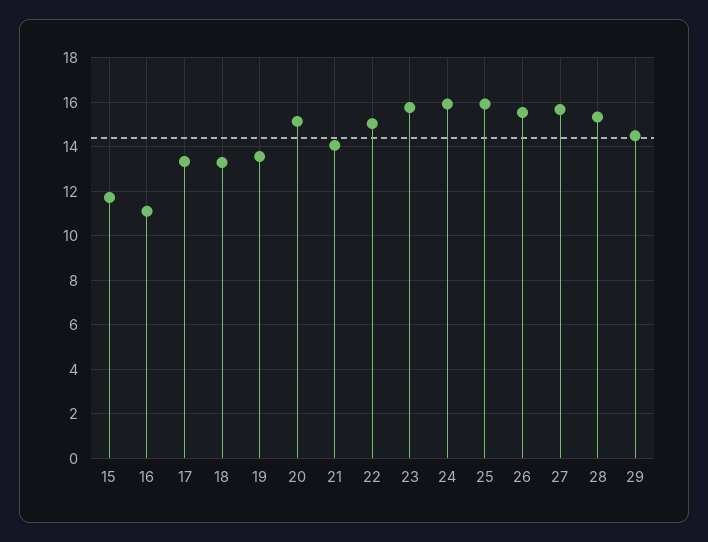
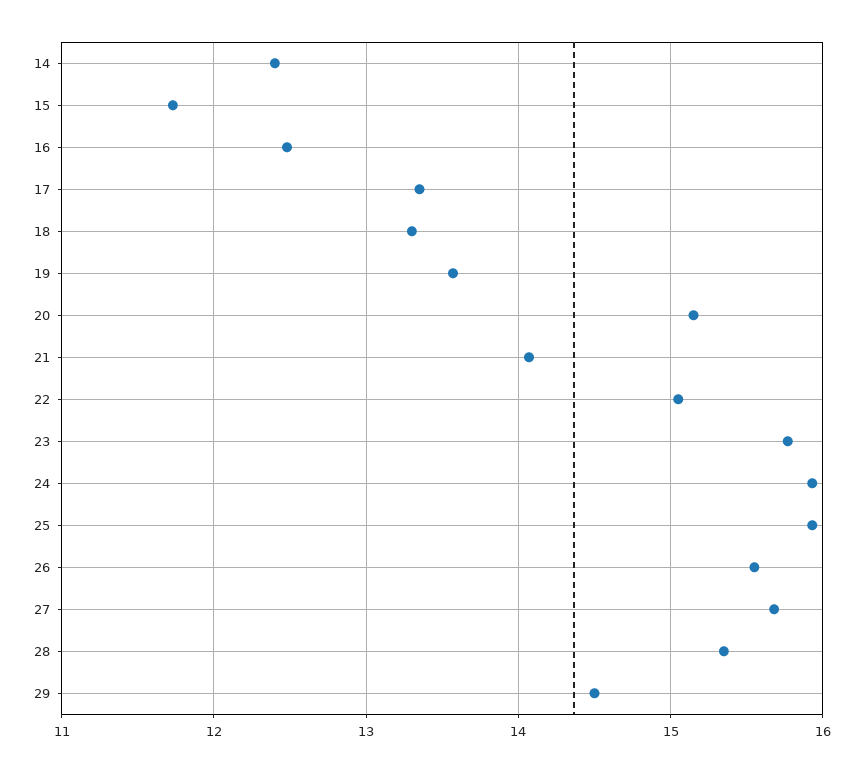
  {
    "15": 11.7,
-   "16": 11,
+   "16": 12.5,
    "17": 13.4,
    "18": 13.3,
    "19": 13.6,
    "20": 15.2,
    "21": 14.1,
    "22": 15.1,
    "23": 15.8,
    "24": 15.9,
    "25": 15.9,
    "26": 15.6,
    "27": 15.7,
    "28": 15.4,
-   "29": 14.5
+   "29": 14.5,
+   "14": 12.4
  }

